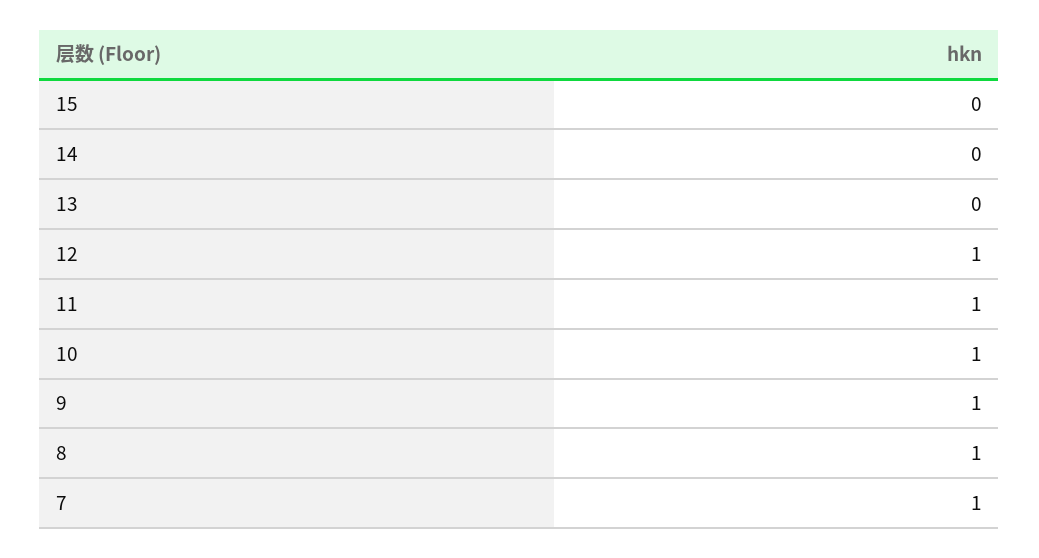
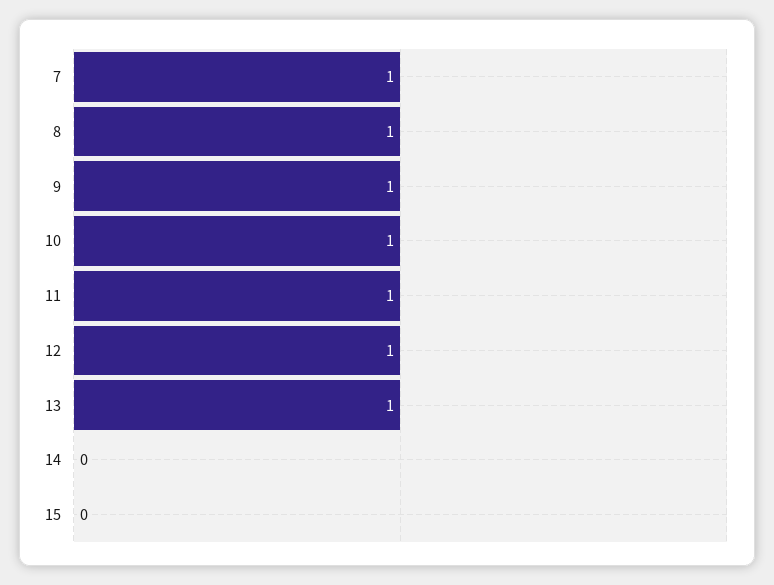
  {
    "15": 0,
    "14": 0,
-   "13": 0,
+   "13": 1,
    "12": 1,
    "11": 1,
    "10": 1,
    "9": 1,
    "8": 1,
    "7": 1
  }

